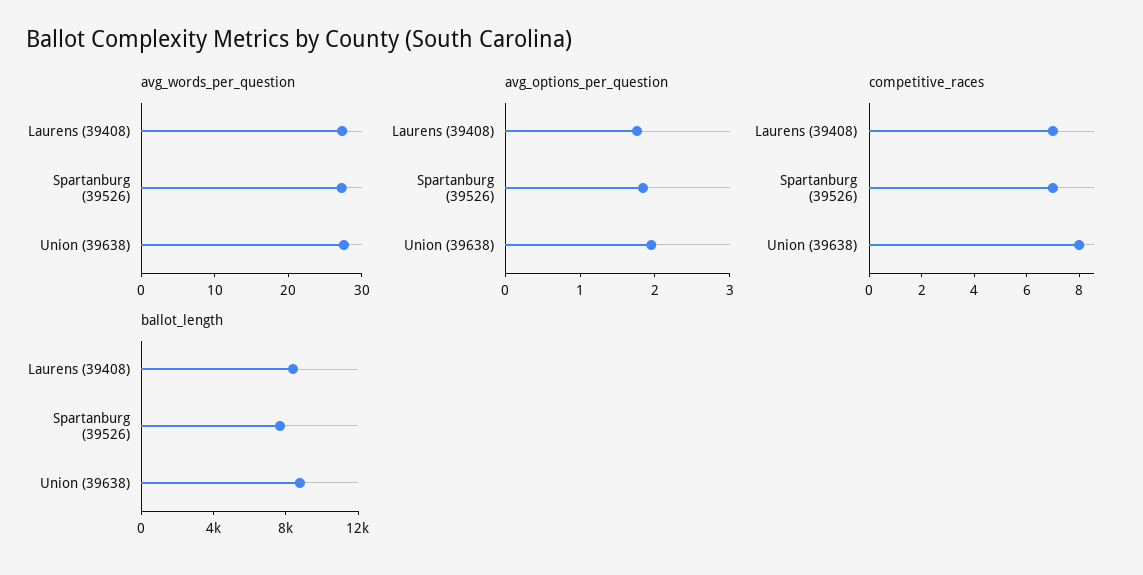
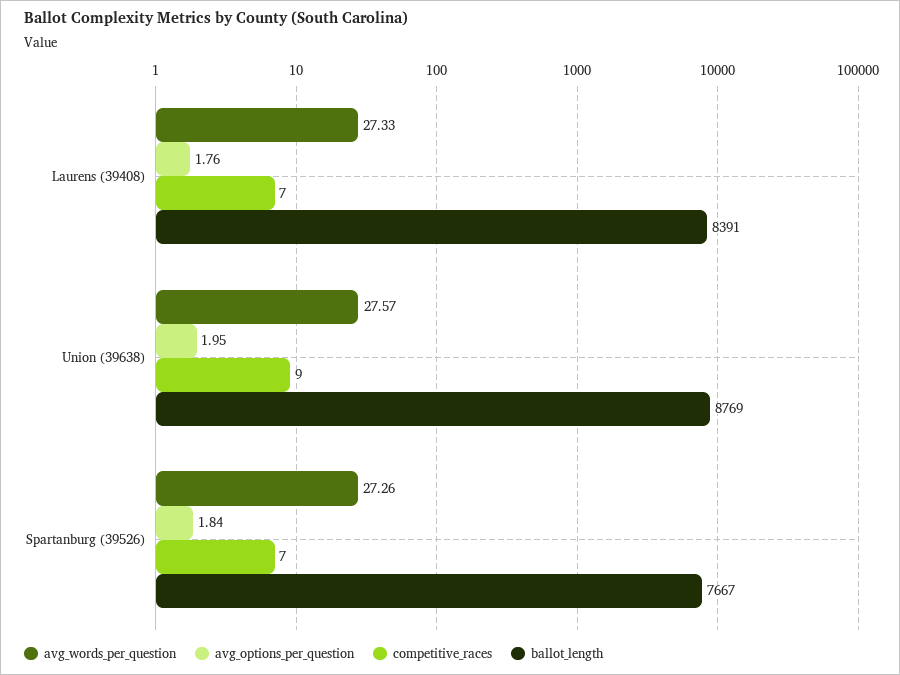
  {
    "avg_words_per_question": {
      "Laurens (39408)": 27.33,
      "Spartanburg (39526)": 27.26,
      "Union (39638)": 27.57
    },
    "avg_options_per_question": {
      "Laurens (39408)": 1.76,
      "Spartanburg (39526)": 1.84,
      "Union (39638)": 1.95
    },
    "competitive_races": {
      "Laurens (39408)": 7,
      "Spartanburg (39526)": 7,
-     "Union (39638)": 8
+     "Union (39638)": 9
    },
    "ballot_length": {
      "Laurens (39408)": 8391,
      "Spartanburg (39526)": 7667,
      "Union (39638)": 8769
    }
  }

